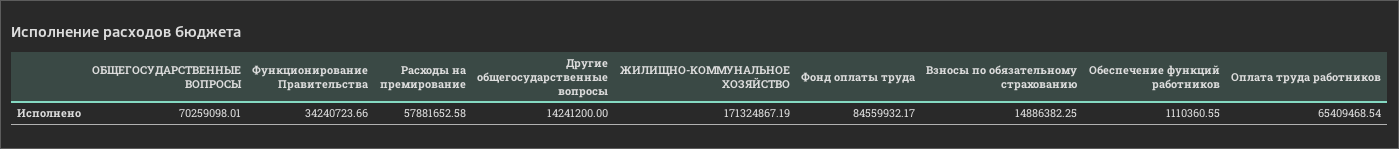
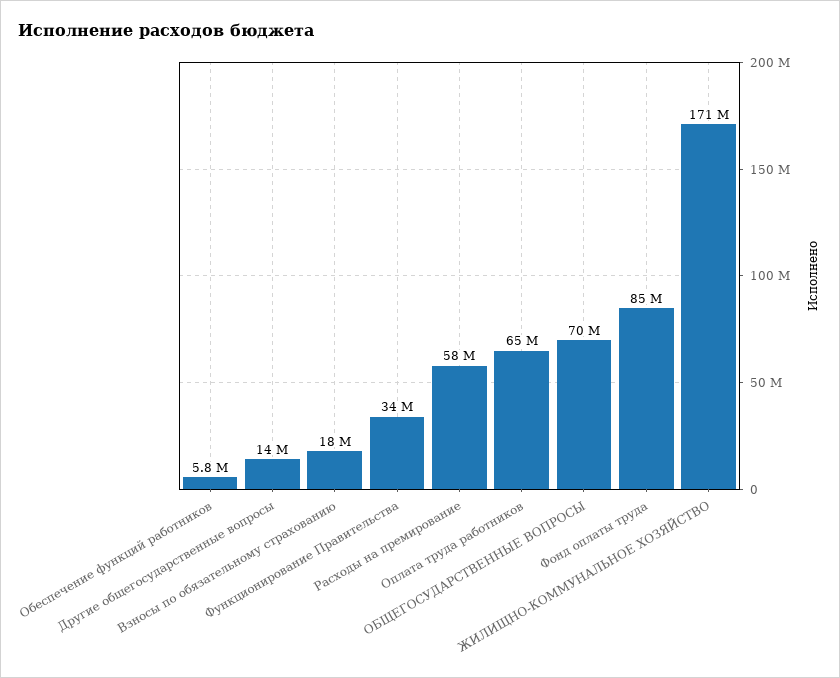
  {
    "ОБЩЕГОСУДАРСТВЕННЫЕ ВОПРОСЫ": 70259098.01,
    "Функционирование Правительства": 34240723.66,
    "Расходы на премирование": 57881652.58,
    "Другие общегосударственные вопросы": 14241200,
    "ЖИЛИЩНО-КОММУНАЛЬНОЕ ХОЗЯЙСТВО": 171324867.19,
    "Фонд оплаты труда": 84559932.17,
-   "Взносы по обязательному страхованию": 14886382.25,
+   "Взносы по обязательному страхованию": 18000000,
-   "Обеспечение функций работников": 1110360.55,
+   "Обеспечение функций работников": 5800000,
    "Оплата труда работников": 65409468.54
  }

